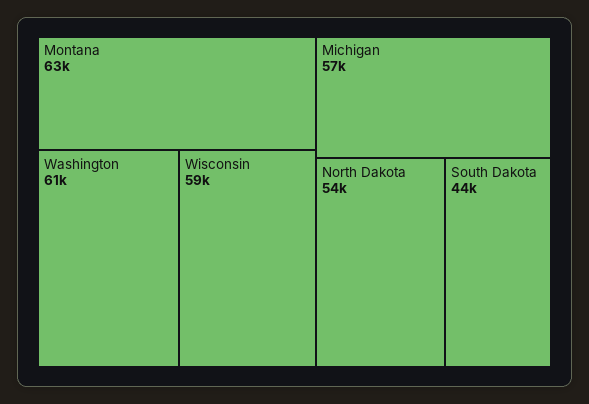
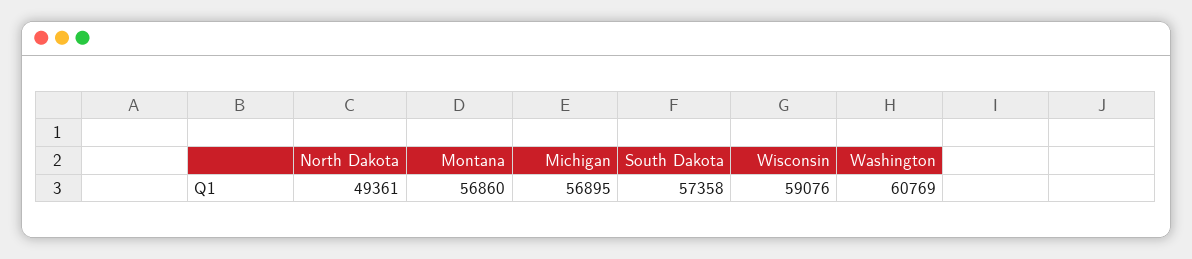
  {
-   "Montana": 63000,
+   "Montana": 56860,
    "Washington": 60769,
    "Wisconsin": 59076,
    "Michigan": 56895,
-   "North Dakota": 54000,
+   "North Dakota": 49361,
-   "South Dakota": 44000
+   "South Dakota": 57358
  }

